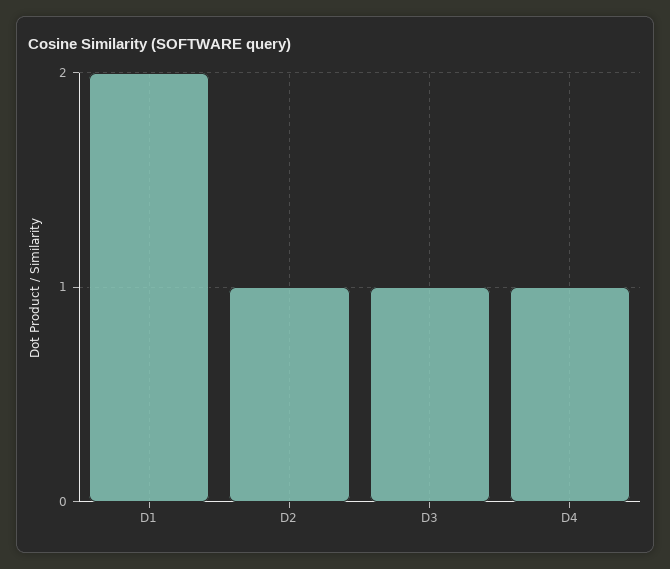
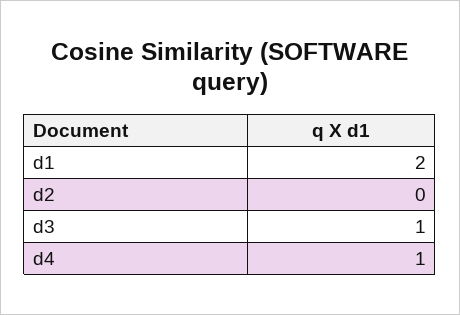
  {
    "D1": 2,
-   "D2": 1,
+   "D2": 0,
    "D3": 1,
    "D4": 1
  }

